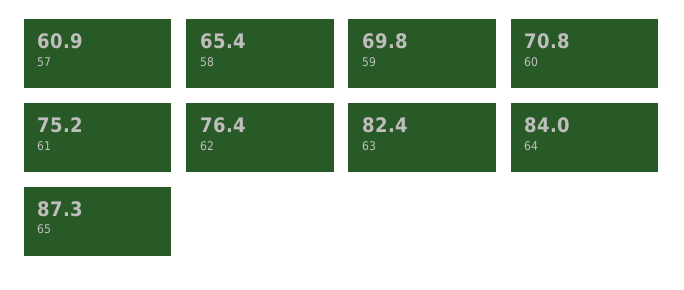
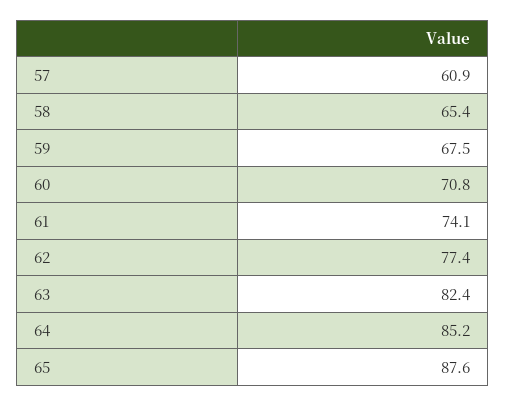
  {
    "57": 60.9,
    "58": 65.4,
-   "59": 69.8,
+   "59": 67.5,
    "60": 70.8,
-   "61": 75.2,
+   "61": 74.1,
-   "62": 76.4,
+   "62": 77.4,
    "63": 82.4,
-   "64": 84,
+   "64": 85.2,
-   "65": 87.3
+   "65": 87.6
  }

